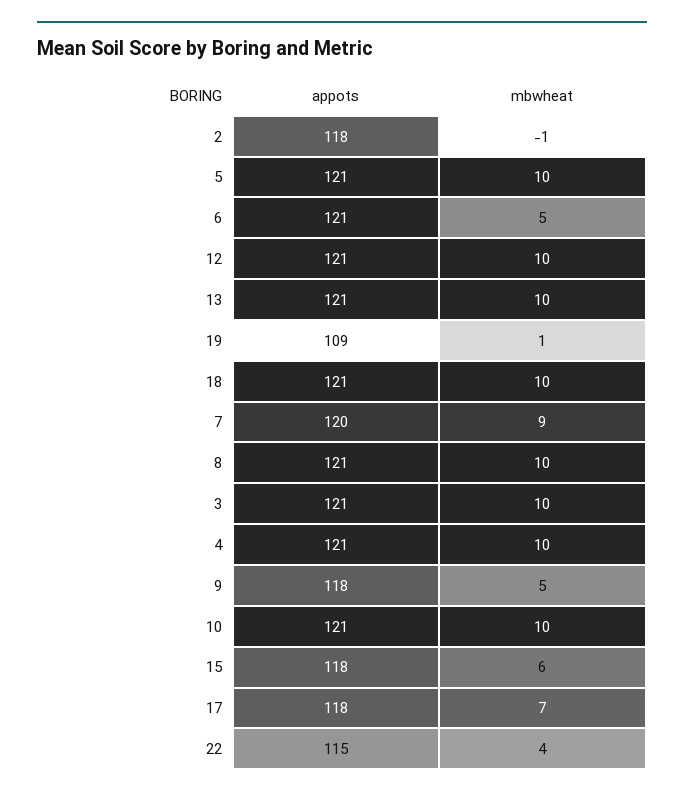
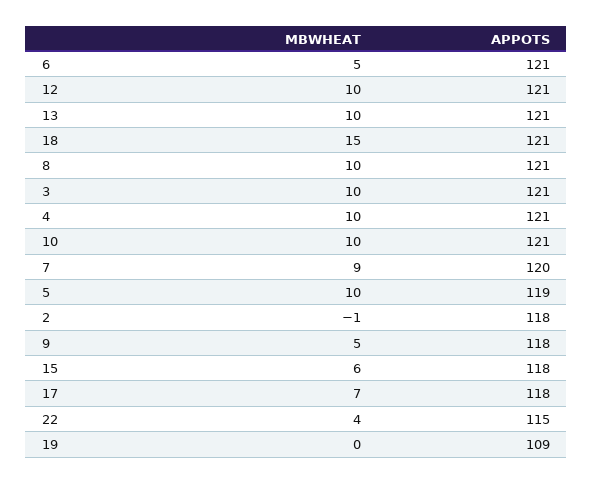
  {
    "appots": {
      "2": 118,
-     "5": 121,
+     "5": 119,
      "6": 121,
      "12": 121,
      "13": 121,
      "19": 109,
      "18": 121,
      "7": 120,
      "8": 121,
      "3": 121,
      "4": 121,
      "9": 118,
      "10": 121,
      "15": 118,
      "17": 118,
      "22": 115
    },
    "mbwheat": {
      "2": -1,
      "5": 10,
      "6": 5,
      "12": 10,
      "13": 10,
-     "19": 1,
+     "19": 0,
-     "18": 10,
+     "18": 15,
      "7": 9,
      "8": 10,
      "3": 10,
      "4": 10,
      "9": 5,
      "10": 10,
      "15": 6,
      "17": 7,
      "22": 4
    }
  }

